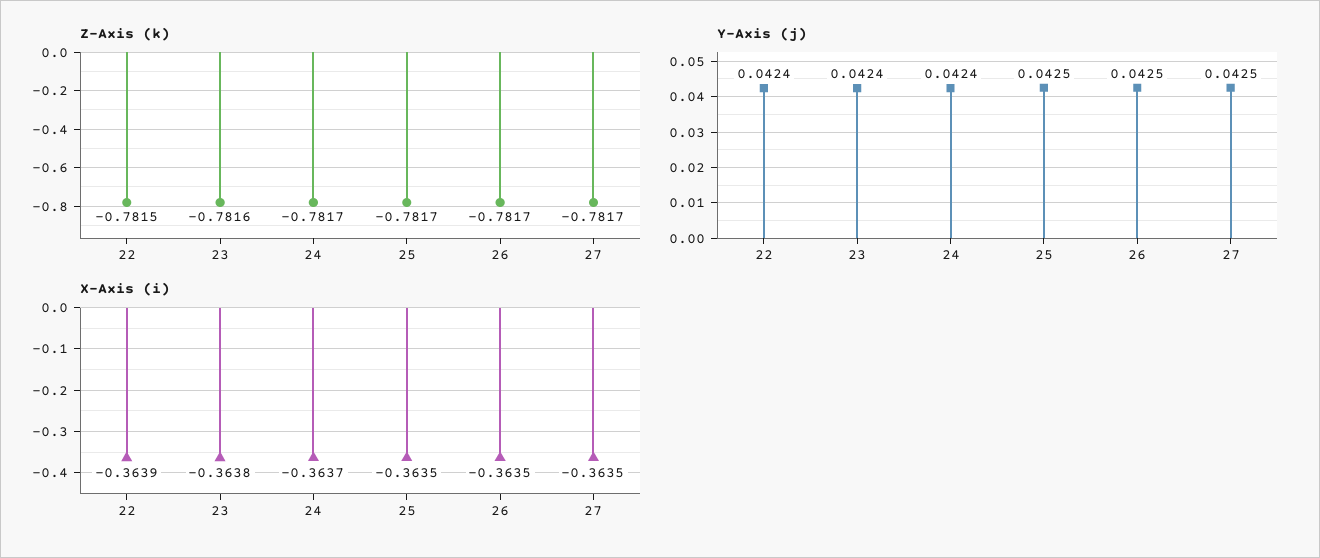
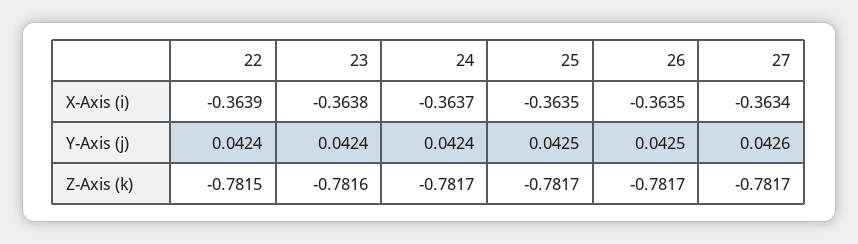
  {
    "Z-Axis (k)": {
      "22": -0.7815,
      "23": -0.7816,
      "24": -0.7817,
      "25": -0.7817,
      "26": -0.7817,
      "27": -0.7817
    },
    "Y-Axis (j)": {
      "22": 0.0424,
      "23": 0.0424,
      "24": 0.0424,
      "25": 0.0425,
      "26": 0.0425,
-     "27": 0.0425
+     "27": 0.0426
    },
    "X-Axis (i)": {
      "22": -0.3639,
      "23": -0.3638,
      "24": -0.3637,
      "25": -0.3635,
      "26": -0.3635,
-     "27": -0.3635
+     "27": -0.3634
    }
  }

